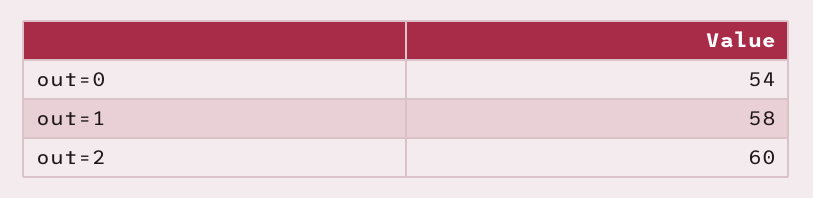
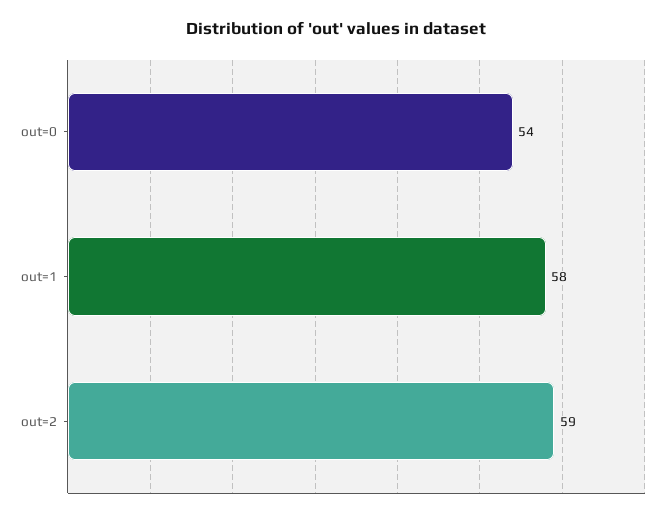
  {
    "out=0": 54,
    "out=1": 58,
-   "out=2": 60
+   "out=2": 59
  }

